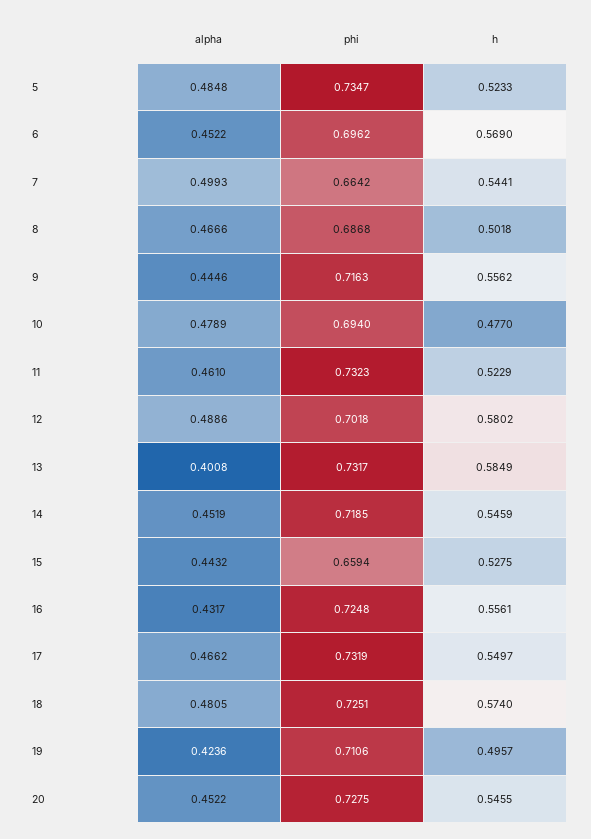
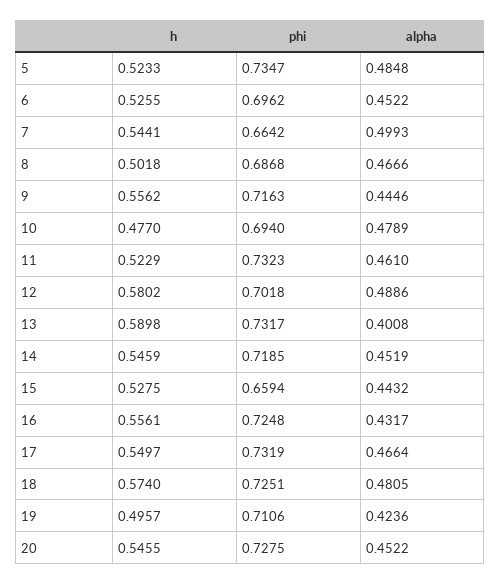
  {
    "alpha": {
      "5": 0.4848,
      "6": 0.4522,
      "7": 0.4993,
      "8": 0.4666,
      "9": 0.4446,
      "10": 0.4789,
      "11": 0.461,
      "12": 0.4886,
      "13": 0.4008,
      "14": 0.4519,
      "15": 0.4432,
      "16": 0.4317,
-     "17": 0.4662,
+     "17": 0.4664,
      "18": 0.4805,
      "19": 0.4236,
      "20": 0.4522
    },
    "phi": {
      "5": 0.7347,
      "6": 0.6962,
      "7": 0.6642,
      "8": 0.6868,
      "9": 0.7163,
      "10": 0.694,
      "11": 0.7323,
      "12": 0.7018,
      "13": 0.7317,
      "14": 0.7185,
      "15": 0.6594,
      "16": 0.7248,
      "17": 0.7319,
      "18": 0.7251,
      "19": 0.7106,
      "20": 0.7275
    },
    "h": {
      "5": 0.5233,
-     "6": 0.569,
+     "6": 0.5255,
      "7": 0.5441,
      "8": 0.5018,
      "9": 0.5562,
      "10": 0.477,
      "11": 0.5229,
      "12": 0.5802,
-     "13": 0.5849,
+     "13": 0.5898,
      "14": 0.5459,
      "15": 0.5275,
      "16": 0.5561,
      "17": 0.5497,
      "18": 0.574,
      "19": 0.4957,
      "20": 0.5455
    }
  }

